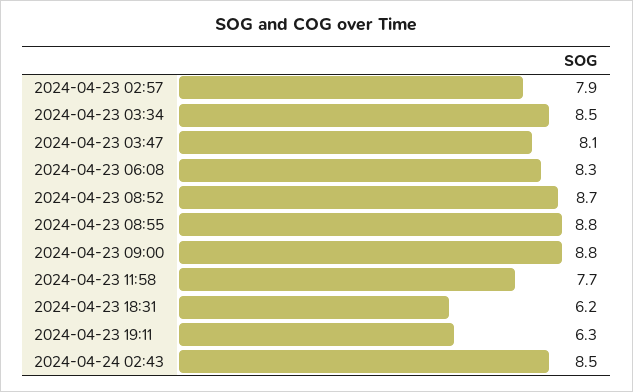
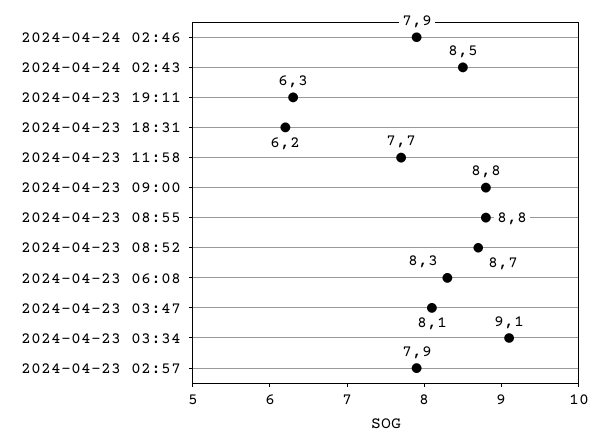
  {
    "2024-04-23 02:57": 7.9,
-   "2024-04-23 03:34": 8.5,
+   "2024-04-23 03:34": 9.1,
    "2024-04-23 03:47": 8.1,
    "2024-04-23 06:08": 8.3,
    "2024-04-23 08:52": 8.7,
    "2024-04-23 08:55": 8.8,
    "2024-04-23 09:00": 8.8,
    "2024-04-23 11:58": 7.7,
    "2024-04-23 18:31": 6.2,
    "2024-04-23 19:11": 6.3,
-   "2024-04-24 02:43": 8.5
+   "2024-04-24 02:43": 8.5,
+   "2024-04-24 02:46": 7.9
  }

